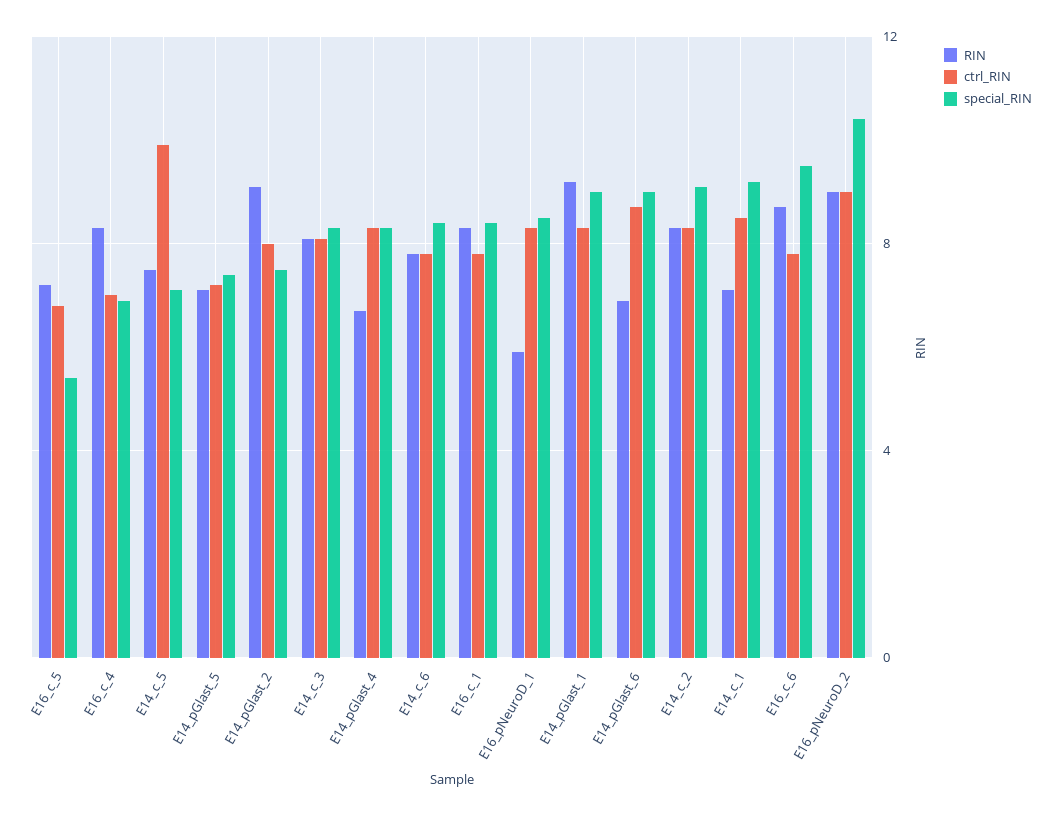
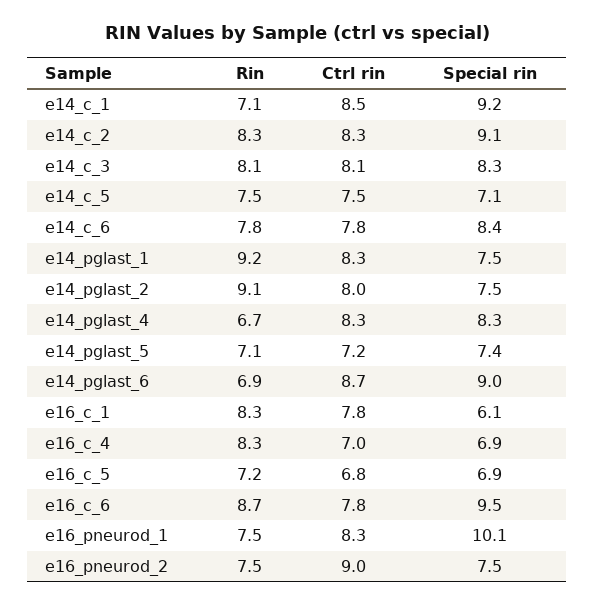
  {
    "RIN": {
      "E16_c_5": 7.2,
      "E16_c_4": 8.3,
      "E14_c_5": 7.5,
      "E14_pGlast_5": 7.1,
      "E14_pGlast_2": 9.1,
      "E14_c_3": 8.1,
      "E14_pGlast_4": 6.7,
      "E14_c_6": 7.8,
      "E16_c_1": 8.3,
-     "E16_pNeuroD_1": 6,
+     "E16_pNeuroD_1": 7.5,
      "E14_pGlast_1": 9.2,
      "E14_pGlast_6": 6.9,
      "E14_c_2": 8.3,
      "E14_c_1": 7.1,
      "E16_c_6": 8.7,
-     "E16_pNeuroD_2": 9
+     "E16_pNeuroD_2": 7.5
    },
    "ctrl_RIN": {
      "E16_c_5": 6.8,
      "E16_c_4": 7,
-     "E14_c_5": 10,
+     "E14_c_5": 7.5,
      "E14_pGlast_5": 7.2,
      "E14_pGlast_2": 8,
      "E14_c_3": 8.1,
      "E14_pGlast_4": 8.3,
      "E14_c_6": 7.8,
      "E16_c_1": 7.8,
      "E16_pNeuroD_1": 8.3,
      "E14_pGlast_1": 8.3,
      "E14_pGlast_6": 8.7,
      "E14_c_2": 8.3,
      "E14_c_1": 8.5,
      "E16_c_6": 7.8,
      "E16_pNeuroD_2": 9
    },
    "special_RIN": {
-     "E16_c_5": 5.5,
+     "E16_c_5": 6.9,
      "E16_c_4": 6.9,
      "E14_c_5": 7.1,
      "E14_pGlast_5": 7.4,
      "E14_pGlast_2": 7.5,
      "E14_c_3": 8.3,
      "E14_pGlast_4": 8.3,
      "E14_c_6": 8.4,
-     "E16_c_1": 8.5,
+     "E16_c_1": 6.1,
-     "E16_pNeuroD_1": 8.5,
+     "E16_pNeuroD_1": 10.1,
-     "E14_pGlast_1": 9,
+     "E14_pGlast_1": 7.5,
      "E14_pGlast_6": 9,
      "E14_c_2": 9.1,
      "E14_c_1": 9.2,
      "E16_c_6": 9.5,
-     "E16_pNeuroD_2": 10.5
+     "E16_pNeuroD_2": 7.5
    }
  }

